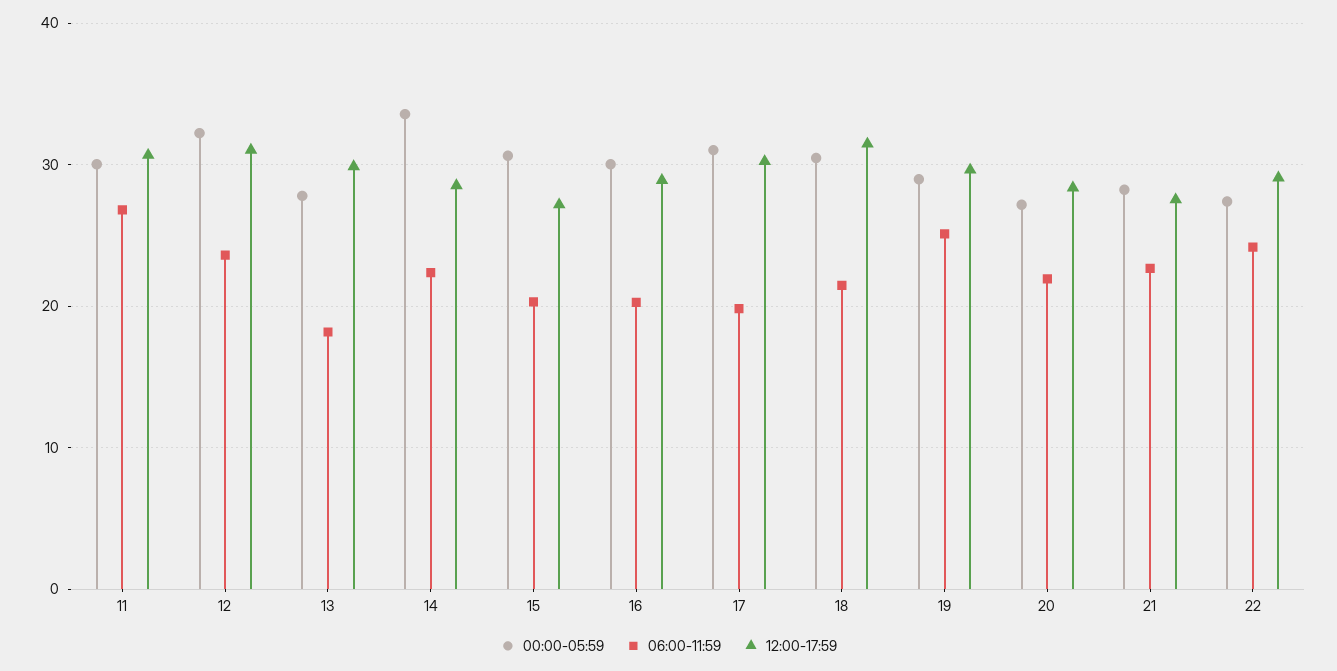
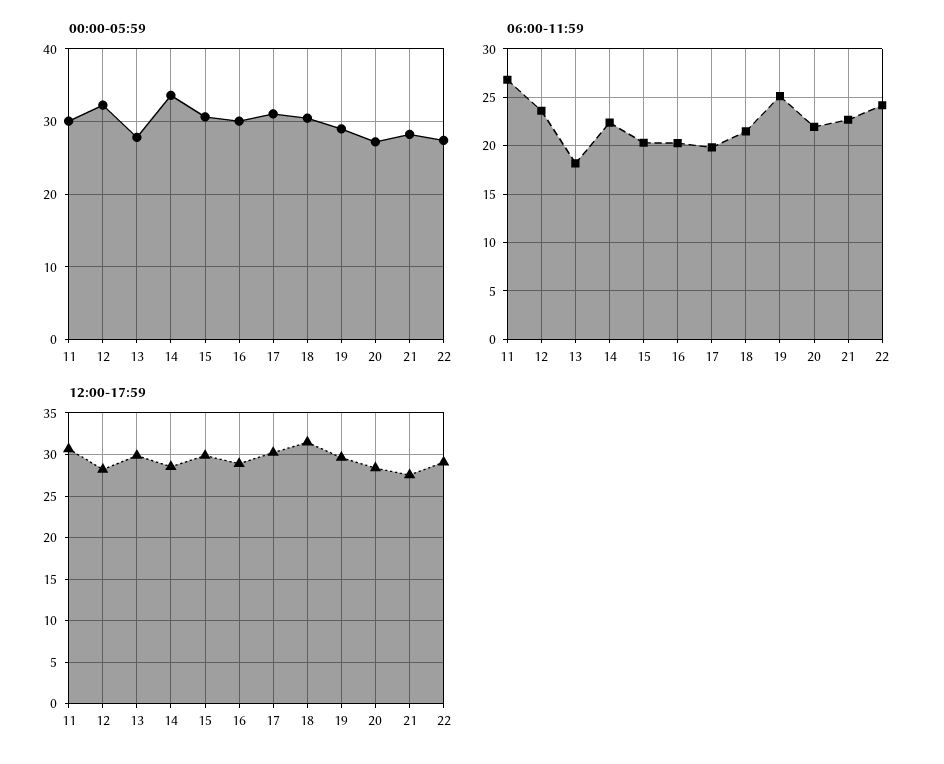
  {
    "00:00-05:59": {
      "11": 30,
      "12": 32,
      "13": 28,
      "14": 34,
      "15": 31,
      "16": 30,
      "17": 31,
      "18": 30,
      "19": 29,
      "20": 27,
      "21": 28,
      "22": 27
    },
    "06:00-11:59": {
      "11": 27,
      "12": 24,
      "13": 18,
      "14": 22,
      "15": 20,
      "16": 20,
      "17": 20,
      "18": 21,
      "19": 25,
      "20": 22,
      "21": 23,
      "22": 24
    },
    "12:00-17:59": {
      "11": 31,
-     "12": 31,
+     "12": 28,
      "13": 30,
      "14": 29,
-     "15": 27,
+     "15": 30,
      "16": 29,
      "17": 30,
      "18": 31,
      "19": 30,
      "20": 28,
      "21": 28,
      "22": 29
    }
  }

